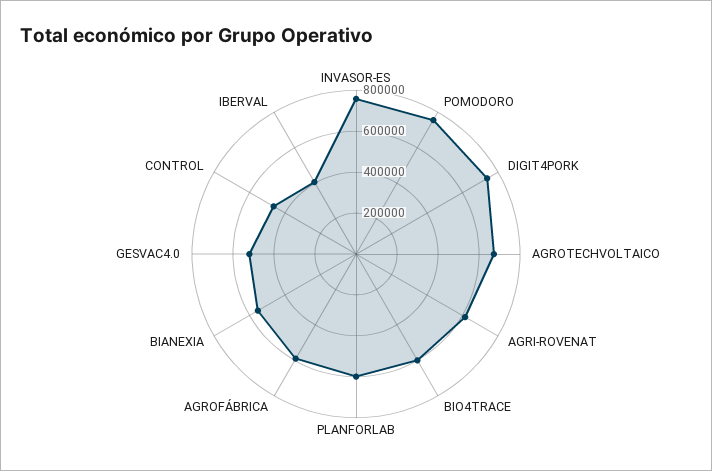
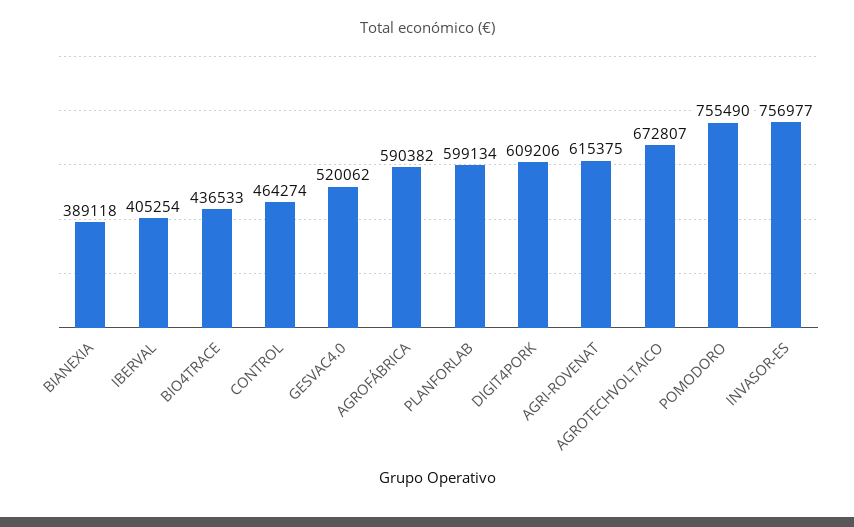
  {
    "INVASOR-ES": 756977,
    "POMODORO": 755490,
-   "DIGIT4PORK": 750000,
+   "DIGIT4PORK": 609206,
    "AGROTECHVOLTAICO": 672807,
    "AGRI-ROVENAT": 615375,
-   "BIO4TRACE": 600000,
+   "BIO4TRACE": 436533,
    "PLANFORLAB": 599134,
    "AGROFÁBRICA": 590382,
-   "BIANEXIA": 550000,
+   "BIANEXIA": 389118,
    "GESVAC4.0": 520062,
    "CONTROL": 464274,
    "IBERVAL": 405254
  }

